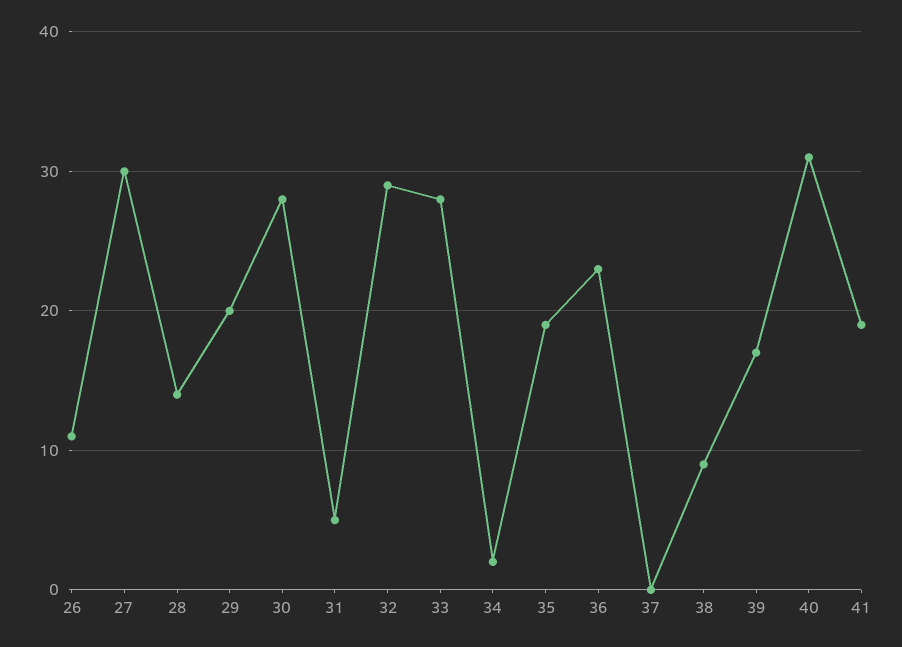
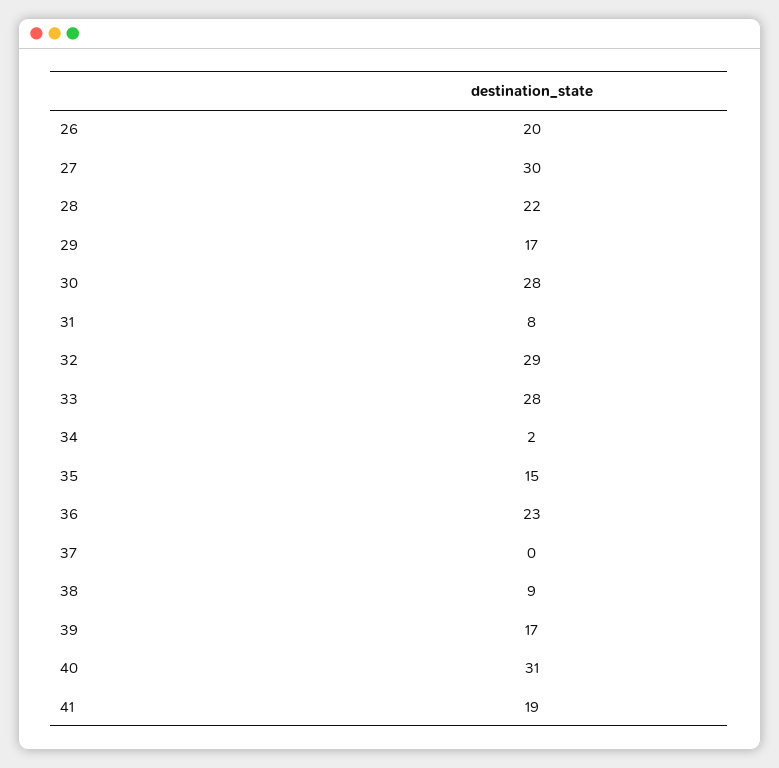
  {
-   "26": 11,
+   "26": 20,
    "27": 30,
-   "28": 14,
+   "28": 22,
-   "29": 20,
+   "29": 17,
    "30": 28,
-   "31": 5,
+   "31": 8,
    "32": 29,
    "33": 28,
    "34": 2,
-   "35": 19,
+   "35": 15,
    "36": 23,
    "37": 0,
    "38": 9,
    "39": 17,
    "40": 31,
    "41": 19
  }

